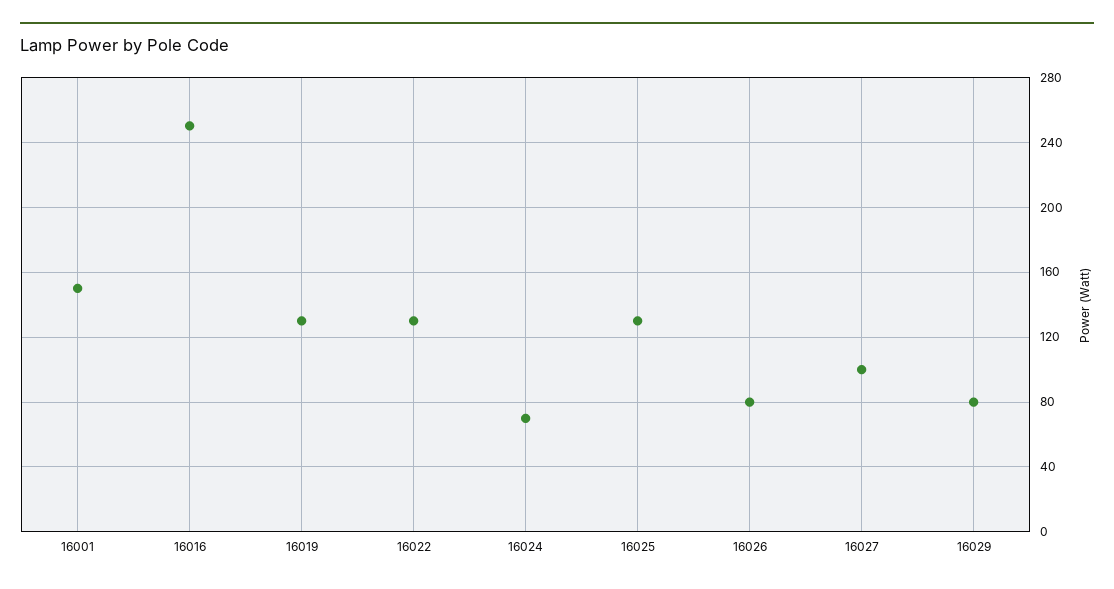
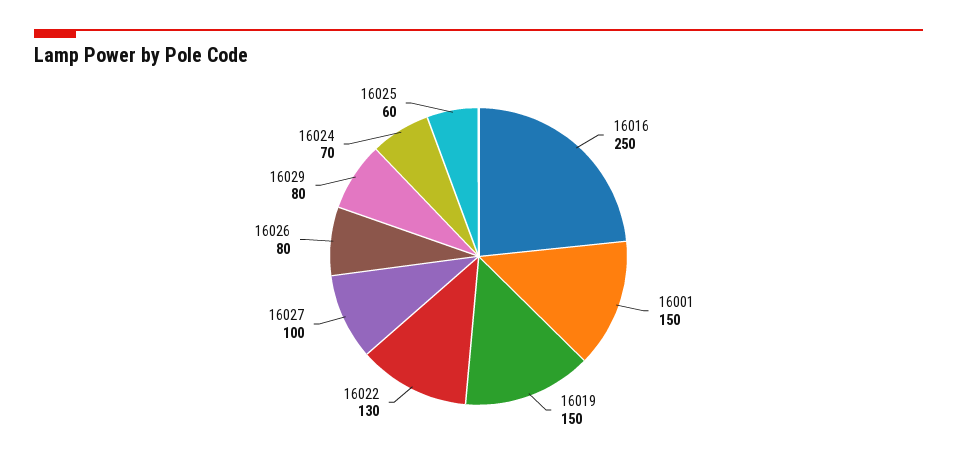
  {
    "16001": 150,
    "16016": 250,
-   "16019": 130,
+   "16019": 150,
    "16022": 130,
    "16024": 70,
-   "16025": 130,
+   "16025": 60,
    "16026": 80,
    "16027": 100,
    "16029": 80
  }

